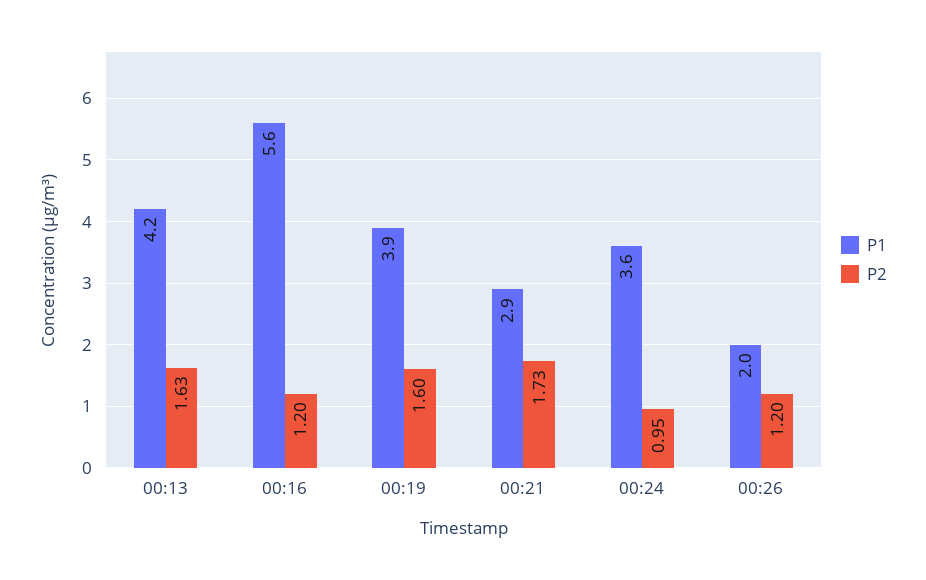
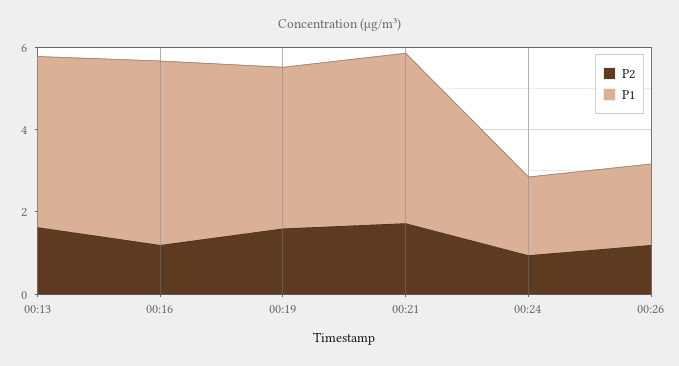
  {
    "P1": {
      "00:13": 4.2,
-     "00:16": 5.6,
+     "00:16": 4.5,
      "00:19": 3.9,
-     "00:21": 2.9,
+     "00:21": 4,
-     "00:24": 3.6,
+     "00:24": 2,
      "00:26": 2
    },
    "P2": {
      "00:13": 1.63,
      "00:16": 1.2,
      "00:19": 1.6,
      "00:21": 1.73,
      "00:24": 0.95,
      "00:26": 1.2
    }
  }

